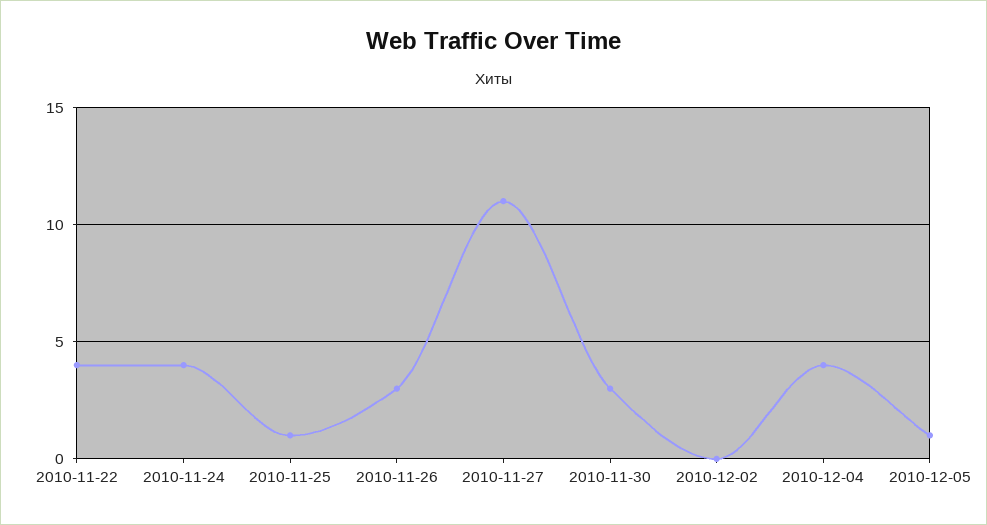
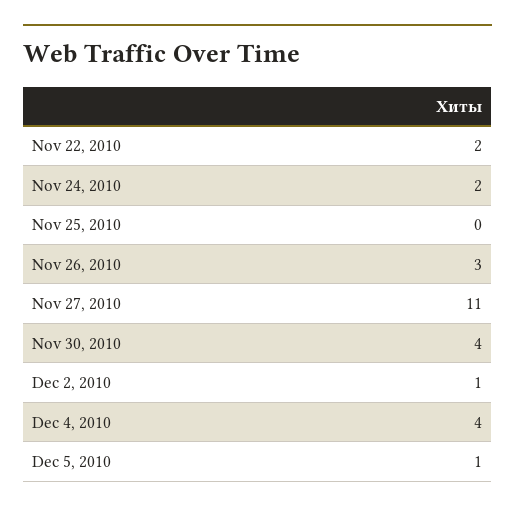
  {
-   "2010-11-22": 4,
+   "2010-11-22": 2,
-   "2010-11-24": 4,
+   "2010-11-24": 2,
-   "2010-11-25": 1,
+   "2010-11-25": 0,
    "2010-11-26": 3,
    "2010-11-27": 11,
-   "2010-11-30": 3,
+   "2010-11-30": 4,
-   "2010-12-02": 0,
+   "2010-12-02": 1,
    "2010-12-04": 4,
    "2010-12-05": 1
  }

